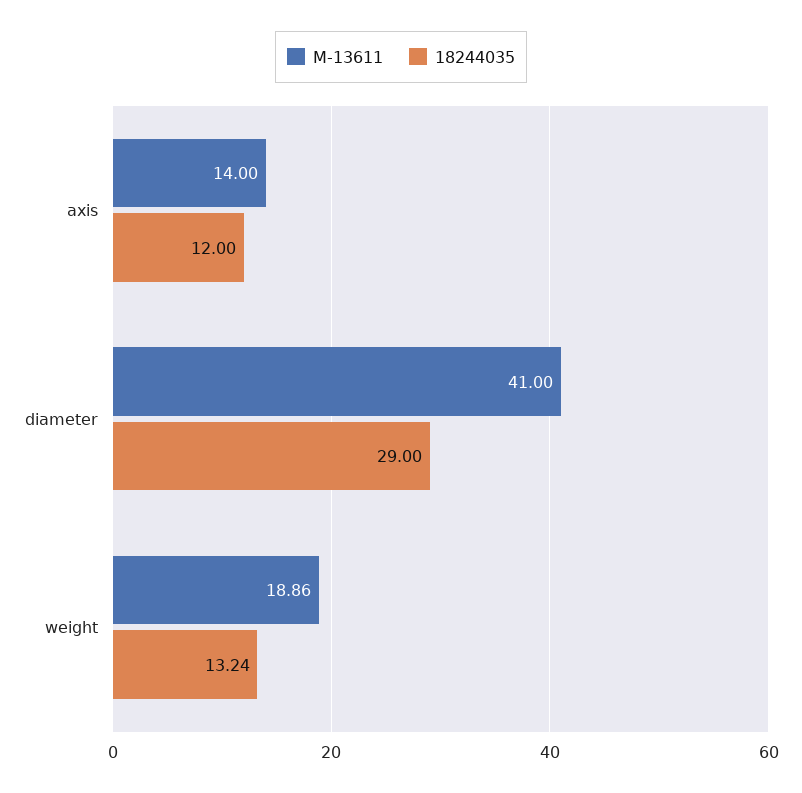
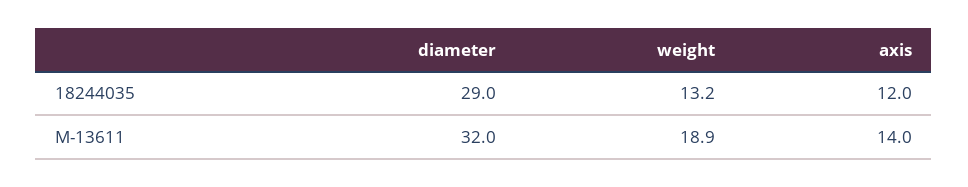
  {
    "M-13611": {
      "axis": 14,
-     "diameter": 41,
+     "diameter": 32,
      "weight": 18.86
    },
    "18244035": {
      "axis": 12,
      "diameter": 29,
      "weight": 13.24
    }
  }

